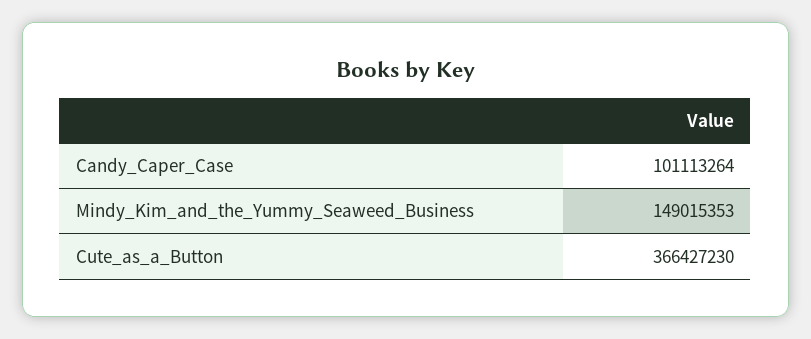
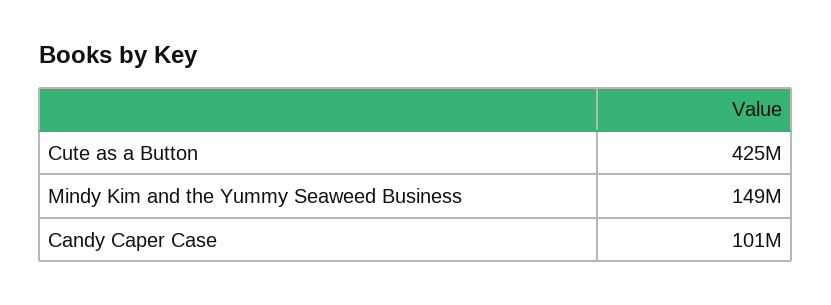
  {
    "Candy_Caper_Case": 101113264,
    "Mindy_Kim_and_the_Yummy_Seaweed_Business": 149015353,
-   "Cute_as_a_Button": 366427230
+   "Cute_as_a_Button": 425000000
  }

